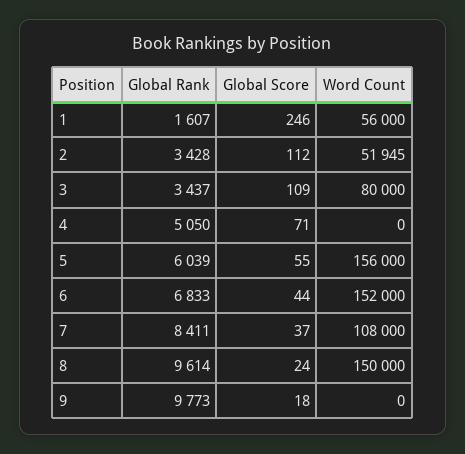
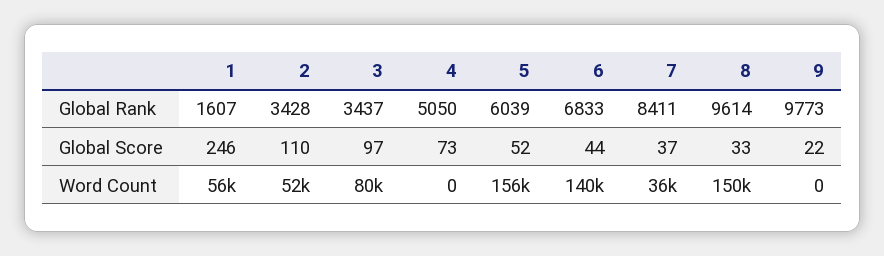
  {
    "Global Rank": {
      "1": 1607,
      "2": 3428,
      "3": 3437,
      "4": 5050,
      "5": 6039,
      "6": 6833,
      "7": 8411,
      "8": 9614,
      "9": 9773
    },
    "Global Score": {
      "1": 246,
-     "2": 112,
+     "2": 110,
-     "3": 109,
+     "3": 97,
-     "4": 71,
+     "4": 73,
-     "5": 55,
+     "5": 52,
      "6": 44,
      "7": 37,
-     "8": 24,
+     "8": 33,
-     "9": 18
+     "9": 22
    },
    "Word Count": {
      "1": 56000,
      "2": 51945,
      "3": 80000,
      "4": 0,
      "5": 156000,
-     "6": 152000,
+     "6": 140000,
-     "7": 108000,
+     "7": 36000,
      "8": 150000,
      "9": 0
    }
  }

